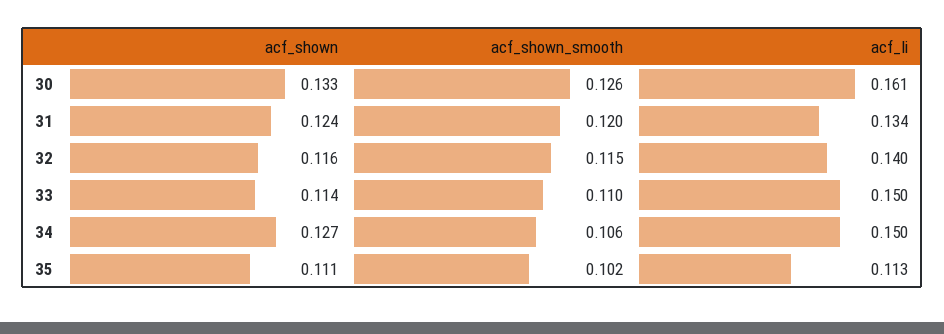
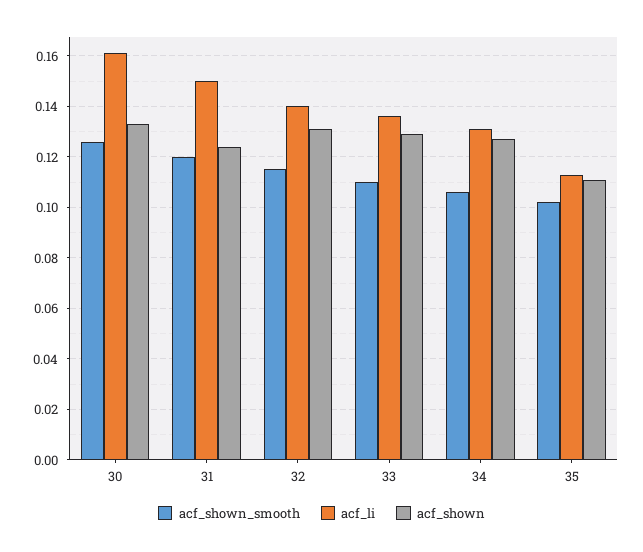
  {
    "acf_shown": {
      "30": 0.133,
      "31": 0.124,
-     "32": 0.116,
+     "32": 0.13,
-     "33": 0.114,
+     "33": 0.13,
      "34": 0.127,
      "35": 0.111
    },
    "acf_shown_smooth": {
      "30": 0.126,
      "31": 0.12,
      "32": 0.115,
      "33": 0.11,
      "34": 0.106,
      "35": 0.102
    },
    "acf_li": {
      "30": 0.161,
-     "31": 0.134,
+     "31": 0.15,
      "32": 0.14,
-     "33": 0.15,
+     "33": 0.135,
-     "34": 0.15,
+     "34": 0.13,
      "35": 0.113
    }
  }

